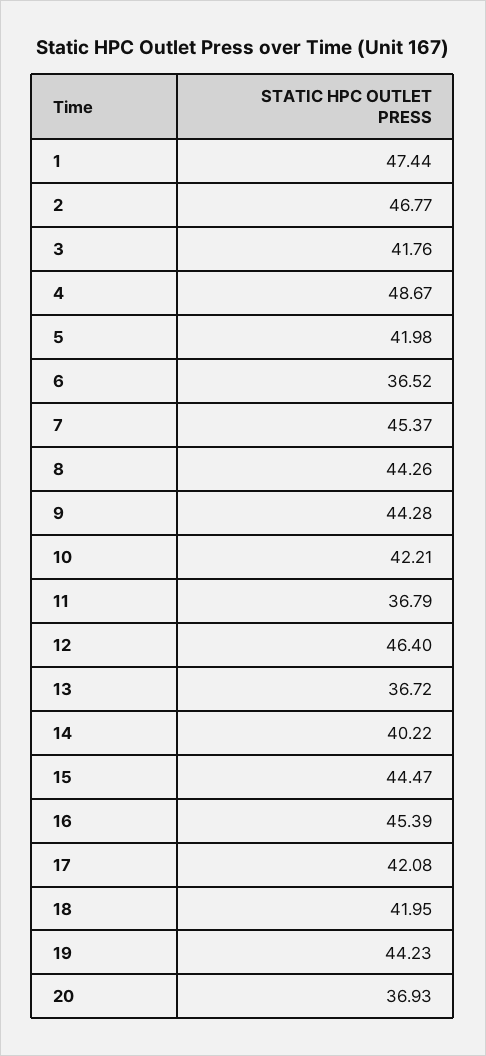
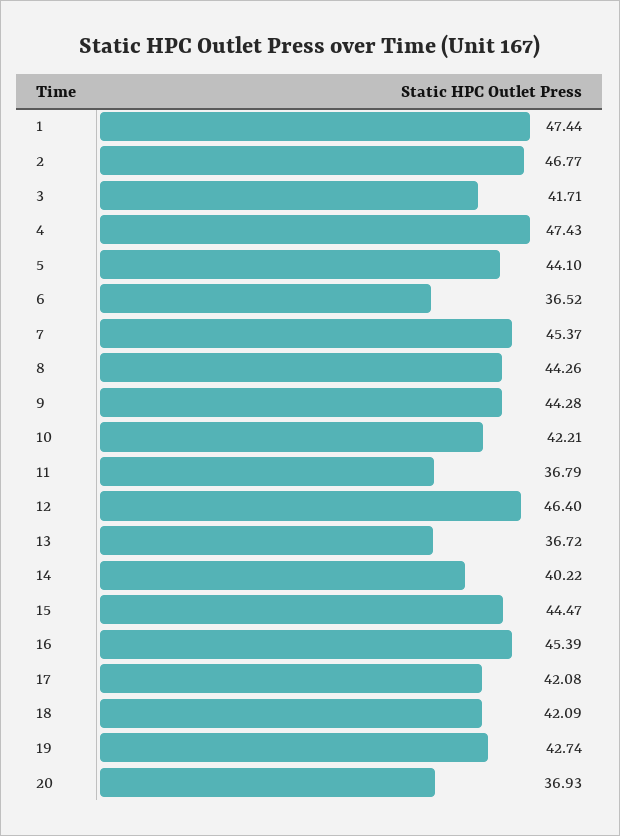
  {
    "1": 47.44,
    "2": 46.77,
-   "3": 41.76,
+   "3": 41.71,
-   "4": 48.67,
+   "4": 47.43,
-   "5": 41.98,
+   "5": 44.1,
    "6": 36.52,
    "7": 45.37,
    "8": 44.26,
    "9": 44.28,
    "10": 42.21,
    "11": 36.79,
    "12": 46.4,
    "13": 36.72,
    "14": 40.22,
    "15": 44.47,
    "16": 45.39,
    "17": 42.08,
-   "18": 41.95,
+   "18": 42.09,
-   "19": 44.23,
+   "19": 42.74,
    "20": 36.93
  }

